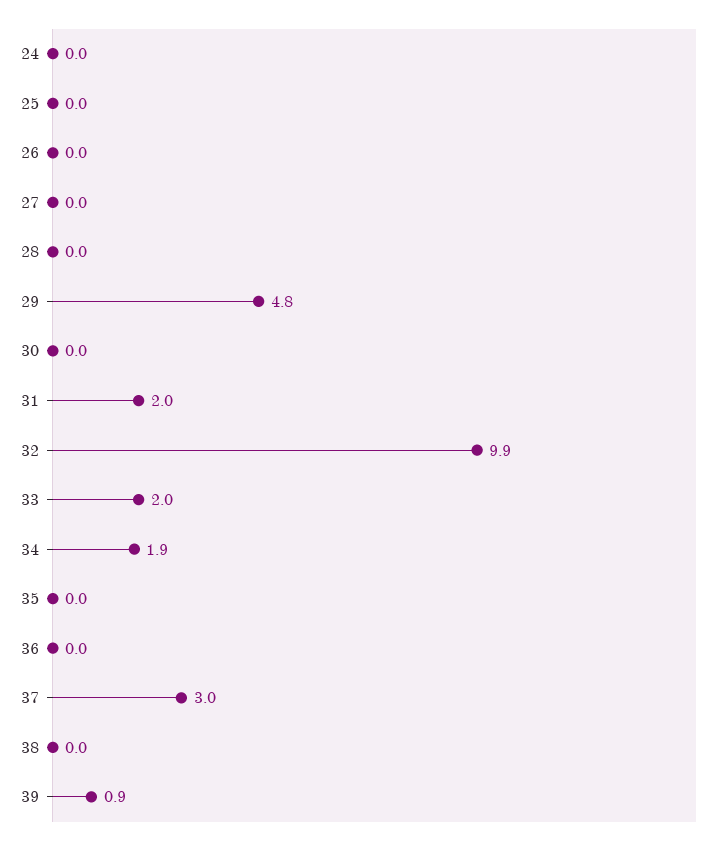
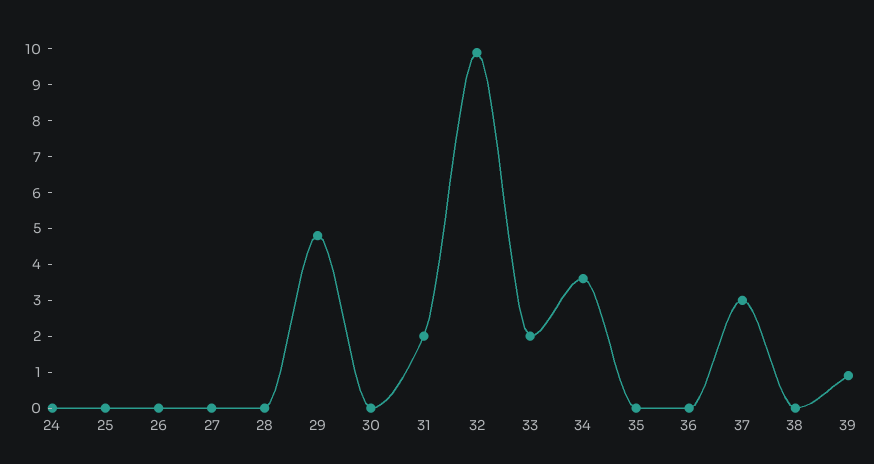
  {
    "24": 0,
    "25": 0,
    "26": 0,
    "27": 0,
    "28": 0,
    "29": 4.8,
    "30": 0,
    "31": 2,
    "32": 9.9,
    "33": 2,
-   "34": 1.9,
+   "34": 3.5,
    "35": 0,
    "36": 0,
    "37": 3,
    "38": 0,
    "39": 0.9
  }

